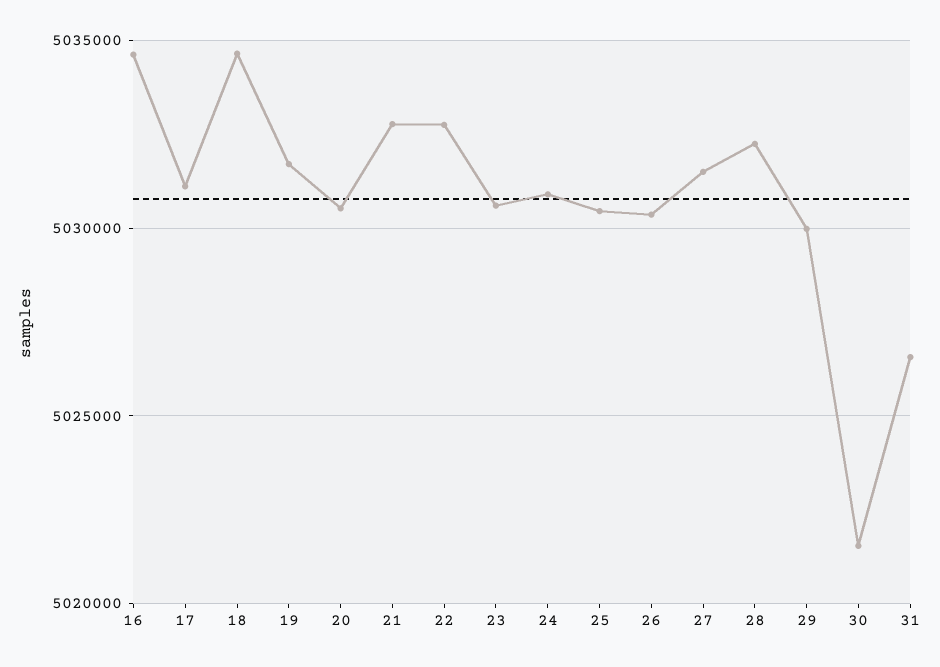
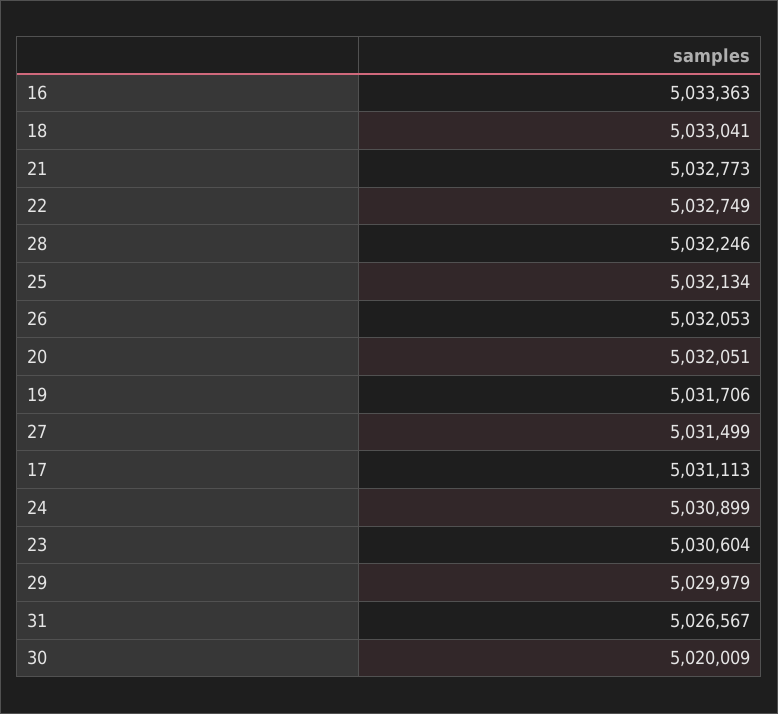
  {
-   "16": 5034500,
+   "16": 5033363,
    "17": 5031113,
-   "18": 5034500,
+   "18": 5033041,
    "19": 5031706,
-   "20": 5030500,
+   "20": 5032051,
    "21": 5032773,
    "22": 5032749,
    "23": 5030604,
    "24": 5030899,
-   "25": 5030500,
+   "25": 5032134,
-   "26": 5030500,
+   "26": 5032053,
    "27": 5031499,
    "28": 5032246,
    "29": 5029979,
-   "30": 5021500,
+   "30": 5020009,
    "31": 5026567
  }

